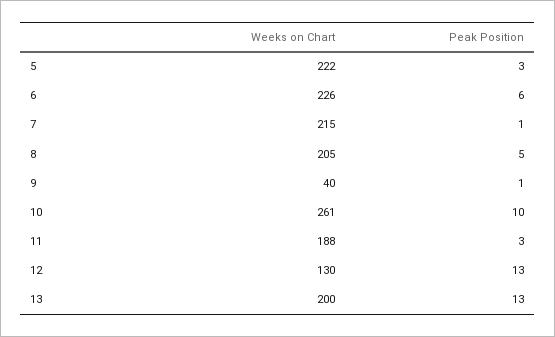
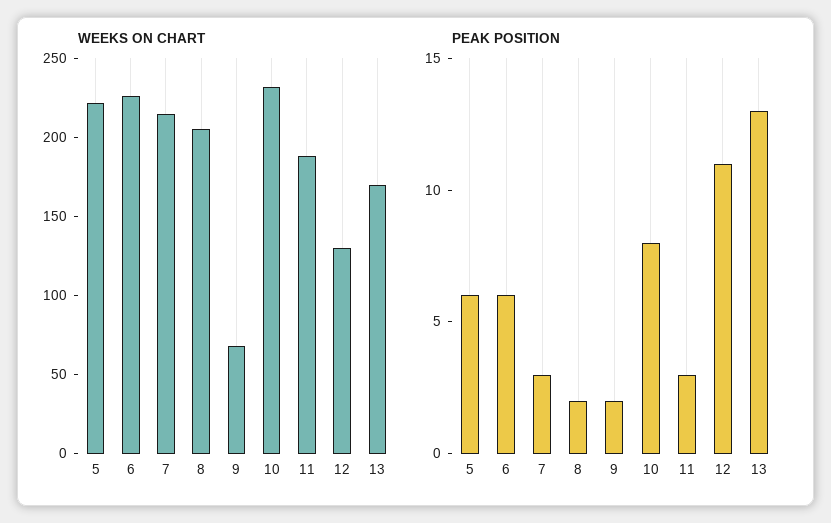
  {
    "Weeks on Chart": {
      "5": 222,
      "6": 226,
      "7": 215,
      "8": 205,
-     "9": 40,
+     "9": 70,
-     "10": 261,
+     "10": 230,
      "11": 188,
      "12": 130,
-     "13": 200
+     "13": 170
    },
    "Peak Position": {
-     "5": 3,
+     "5": 6,
      "6": 6,
-     "7": 1,
+     "7": 3,
-     "8": 5,
+     "8": 2,
-     "9": 1,
+     "9": 2,
-     "10": 10,
+     "10": 8,
      "11": 3,
-     "12": 13,
+     "12": 11,
      "13": 13
    }
  }

